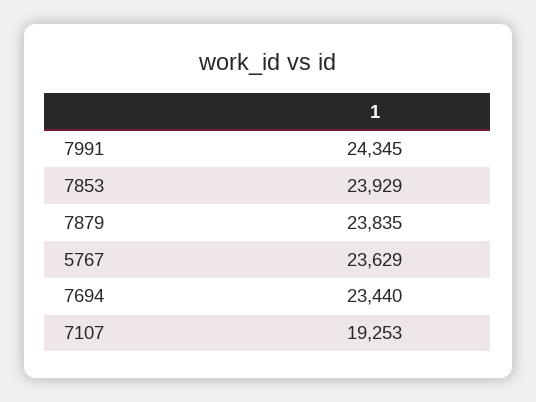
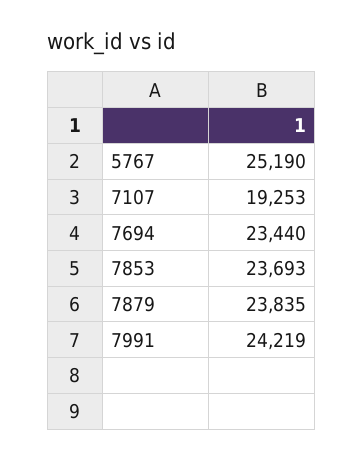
  {
-   "7991": 24345,
+   "7991": 24219,
-   "7853": 23929,
+   "7853": 23693,
    "7879": 23835,
-   "5767": 23629,
+   "5767": 25190,
    "7694": 23440,
    "7107": 19253
  }

